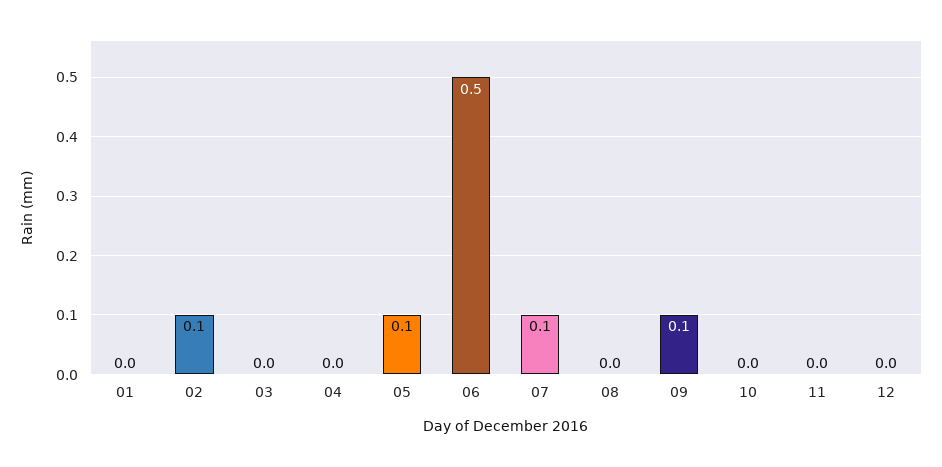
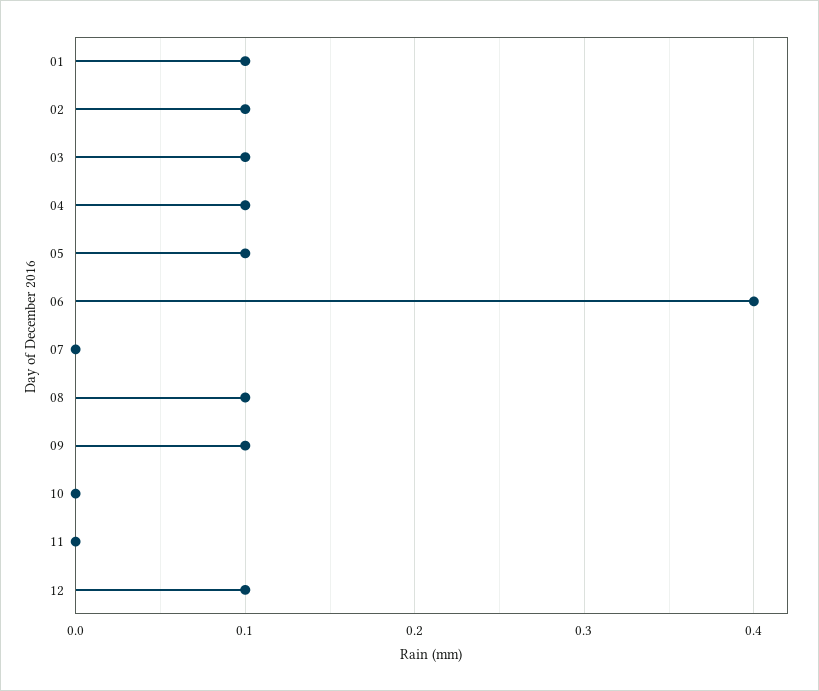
  {
-   "01": 0,
+   "01": 0.1,
    "02": 0.1,
-   "03": 0,
+   "03": 0.1,
-   "04": 0,
+   "04": 0.1,
    "05": 0.1,
-   "06": 0.5,
+   "06": 0.4,
-   "07": 0.1,
+   "07": 0,
-   "08": 0,
+   "08": 0.1,
    "09": 0.1,
    "10": 0,
    "11": 0,
-   "12": 0
+   "12": 0.1
  }

